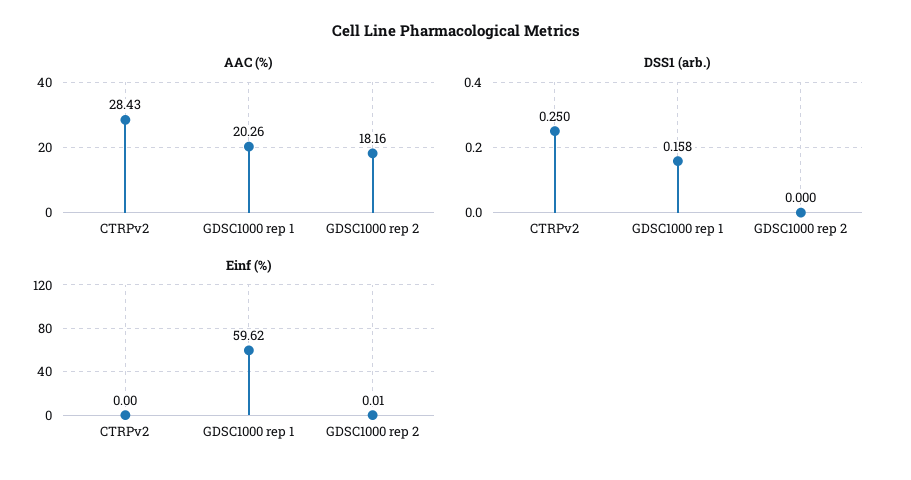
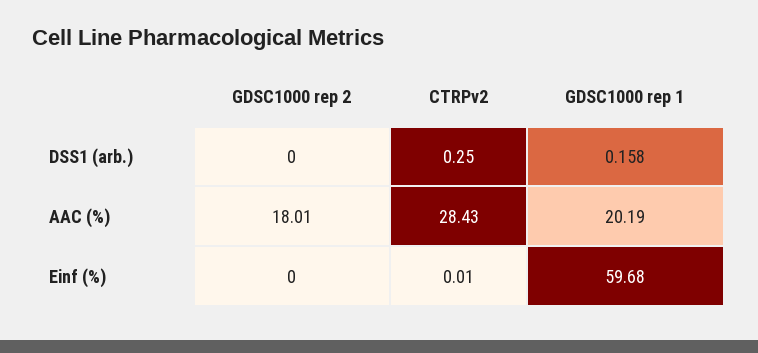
  {
    "AAC (%)": {
      "CTRPv2": 28.43,
-     "GDSC1000 rep 1": 20.26,
+     "GDSC1000 rep 1": 20.19,
-     "GDSC1000 rep 2": 18.16
+     "GDSC1000 rep 2": 18.01
    },
    "DSS1 (arb.)": {
      "CTRPv2": 0.25,
      "GDSC1000 rep 1": 0.158,
      "GDSC1000 rep 2": 0
    },
    "Einf (%)": {
-     "CTRPv2": 0,
+     "CTRPv2": 0.01,
-     "GDSC1000 rep 1": 59.62,
+     "GDSC1000 rep 1": 59.68,
-     "GDSC1000 rep 2": 0.01
+     "GDSC1000 rep 2": 0
    }
  }

